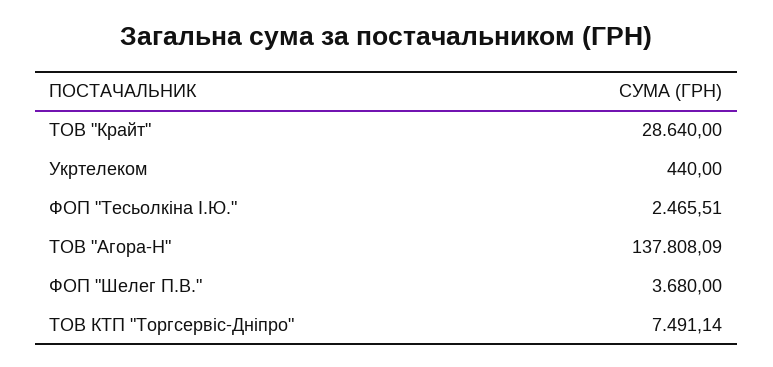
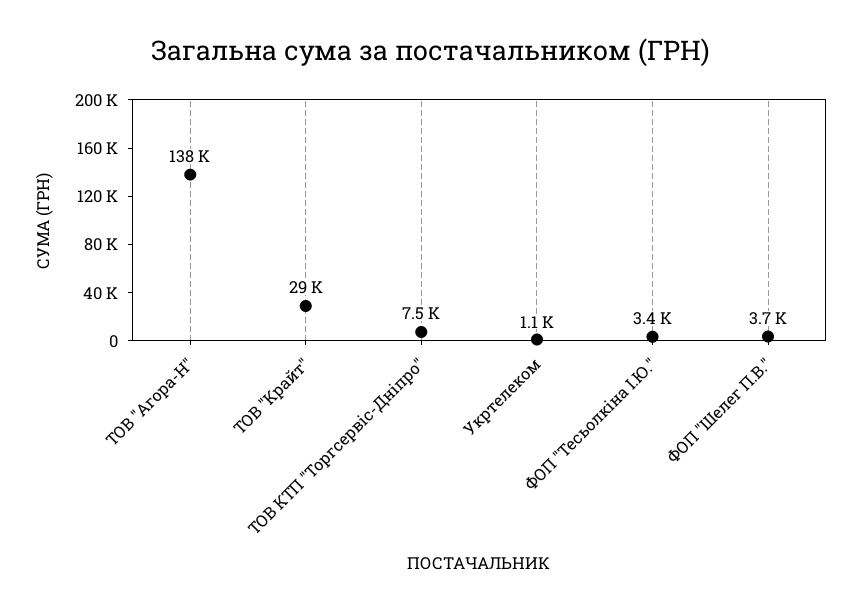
  {
    "ТОВ \"Крайт\"": 28640,
-   "Укртелеком": 440,
+   "Укртелеком": 1100,
-   "ФОП \"Тесьолкіна І.Ю.\"": 2465.51,
+   "ФОП \"Тесьолкіна І.Ю.\"": 3400,
    "ТОВ \"Агора-Н\"": 137808.09,
    "ФОП \"Шелег П.В.\"": 3680,
    "ТОВ КТП \"Торгсервіс-Дніпро\"": 7491.14
  }

